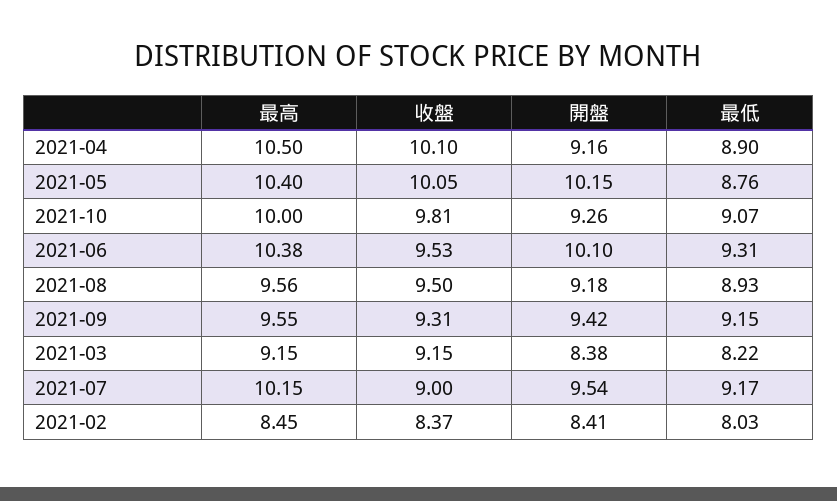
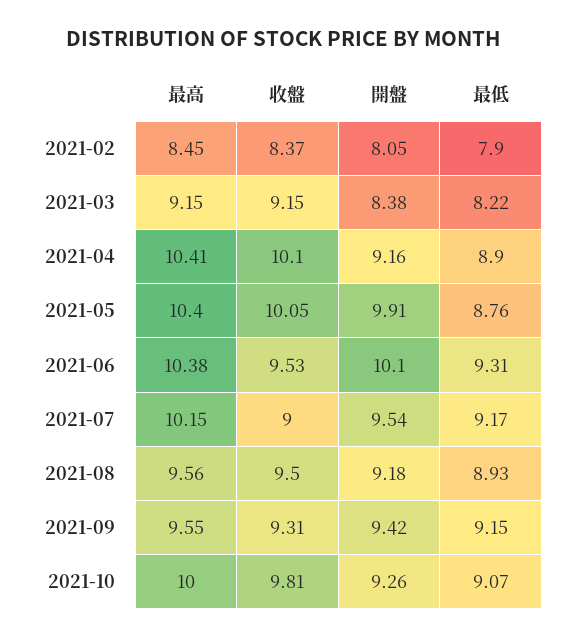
  {
    "最高": {
-     "2021-04": 10.5,
+     "2021-04": 10.41,
      "2021-05": 10.4,
      "2021-10": 10,
      "2021-06": 10.38,
      "2021-08": 9.56,
      "2021-09": 9.55,
      "2021-03": 9.15,
      "2021-07": 10.15,
      "2021-02": 8.45
    },
    "收盤": {
      "2021-04": 10.1,
      "2021-05": 10.05,
      "2021-10": 9.81,
      "2021-06": 9.53,
      "2021-08": 9.5,
      "2021-09": 9.31,
      "2021-03": 9.15,
      "2021-07": 9,
      "2021-02": 8.37
    },
    "開盤": {
      "2021-04": 9.16,
-     "2021-05": 10.15,
+     "2021-05": 9.91,
      "2021-10": 9.26,
      "2021-06": 10.1,
      "2021-08": 9.18,
      "2021-09": 9.42,
      "2021-03": 8.38,
      "2021-07": 9.54,
-     "2021-02": 8.41
+     "2021-02": 8.05
    },
    "最低": {
      "2021-04": 8.9,
      "2021-05": 8.76,
      "2021-10": 9.07,
      "2021-06": 9.31,
      "2021-08": 8.93,
      "2021-09": 9.15,
      "2021-03": 8.22,
      "2021-07": 9.17,
-     "2021-02": 8.03
+     "2021-02": 7.9
    }
  }

